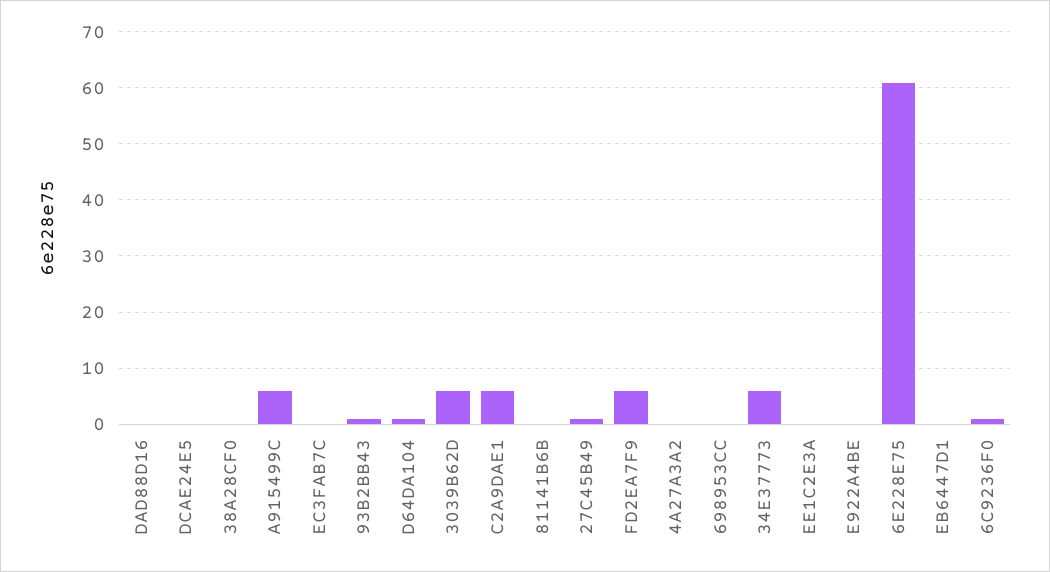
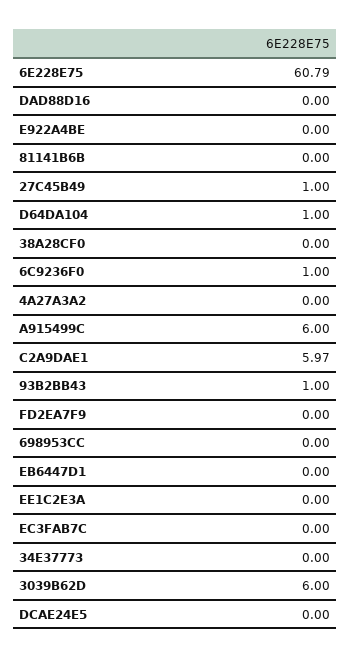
  {
    "DAD88D16": 0,
    "DCAE24E5": 0,
    "38A28CF0": 0,
    "A915499C": 6,
    "EC3FAB7C": 0,
    "93B2BB43": 1,
    "D64DA104": 1,
    "3039B62D": 6,
    "C2A9DAE1": 5.97,
    "81141B6B": 0,
    "27C45B49": 1,
-   "FD2EA7F9": 6,
+   "FD2EA7F9": 0,
    "4A27A3A2": 0,
    "698953CC": 0,
-   "34E37773": 6,
+   "34E37773": 0,
    "EE1C2E3A": 0,
    "E922A4BE": 0,
    "6E228E75": 60.79,
    "EB6447D1": 0,
    "6C9236F0": 1
  }

